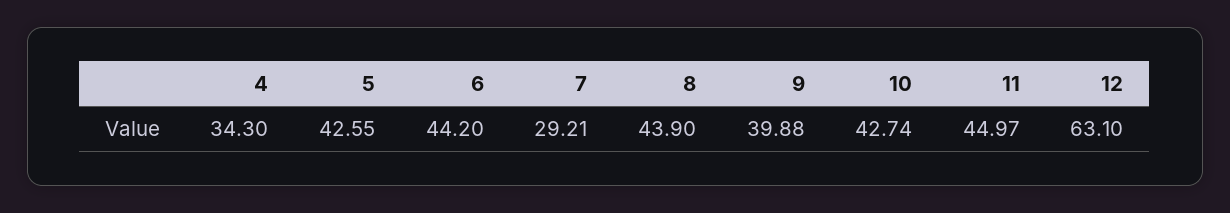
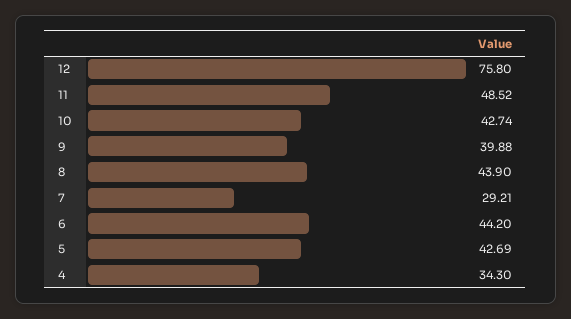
  {
    "4": 34.3,
-   "5": 42.55,
+   "5": 42.69,
    "6": 44.2,
    "7": 29.21,
    "8": 43.9,
    "9": 39.88,
    "10": 42.74,
-   "11": 44.97,
+   "11": 48.52,
-   "12": 63.1
+   "12": 75.8
  }

